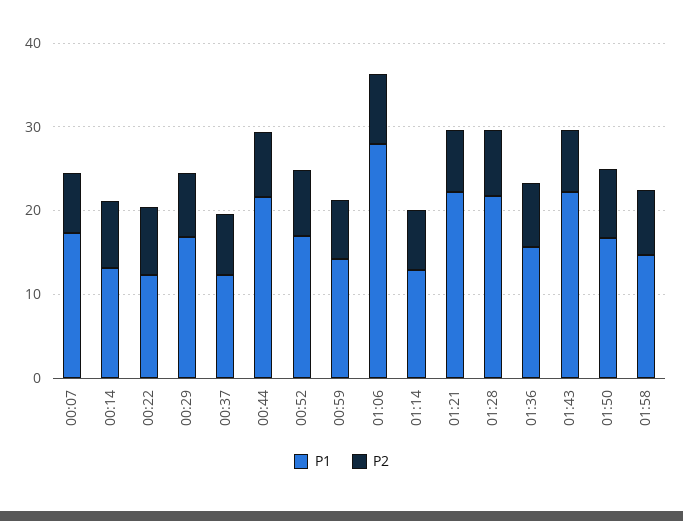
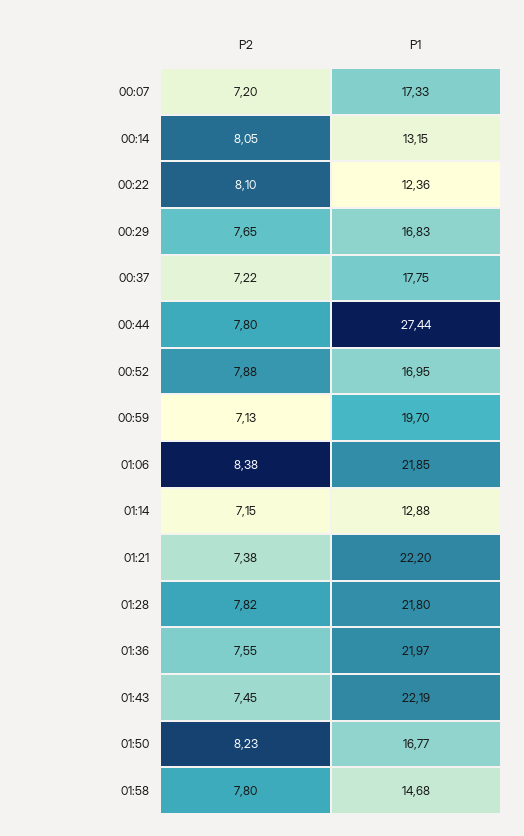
  {
    "P1": {
      "00:07": 17.33,
      "00:14": 13.15,
      "00:22": 12.36,
      "00:29": 16.83,
-     "00:37": 12,
+     "00:37": 17.75,
-     "00:44": 22,
+     "00:44": 27.44,
      "00:52": 16.95,
-     "00:59": 14,
+     "00:59": 19.7,
-     "01:06": 28,
+     "01:06": 21.85,
      "01:14": 12.88,
      "01:21": 22.2,
      "01:28": 21.8,
-     "01:36": 16,
+     "01:36": 21.97,
      "01:43": 22.19,
      "01:50": 16.77,
      "01:58": 14.68
    },
    "P2": {
      "00:07": 7.2,
      "00:14": 8.05,
      "00:22": 8.1,
      "00:29": 7.65,
      "00:37": 7.22,
      "00:44": 7.8,
      "00:52": 7.88,
      "00:59": 7.13,
      "01:06": 8.38,
      "01:14": 7.15,
      "01:21": 7.38,
      "01:28": 7.82,
      "01:36": 7.55,
      "01:43": 7.45,
      "01:50": 8.23,
      "01:58": 7.8
    }
  }

